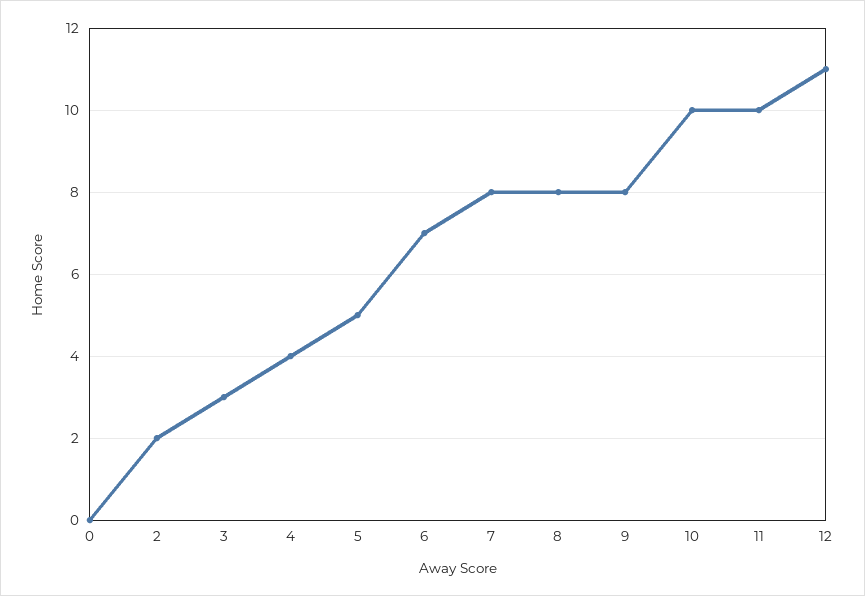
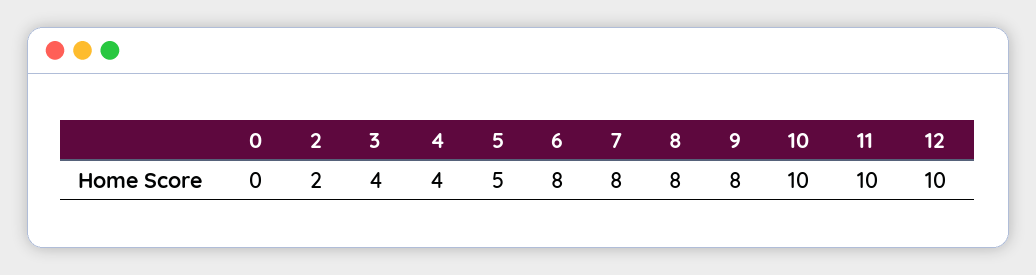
  {
    "0": 0,
    "2": 2,
-   "3": 3,
+   "3": 4,
    "4": 4,
    "5": 5,
-   "6": 7,
+   "6": 8,
    "7": 8,
    "8": 8,
    "9": 8,
    "10": 10,
    "11": 10,
-   "12": 11
+   "12": 10
  }

